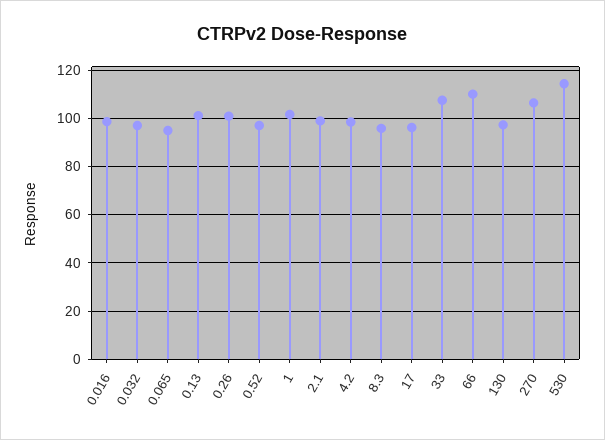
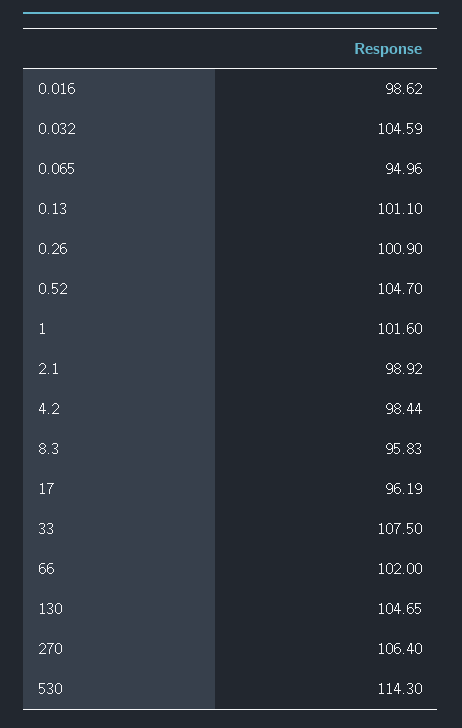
  {
    "0.016": 98.62,
-   "0.032": 97.5,
+   "0.032": 104.59,
    "0.065": 94.96,
    "0.13": 101.1,
    "0.26": 100.9,
-   "0.52": 97.5,
+   "0.52": 104.7,
    "1": 101.6,
    "2.1": 98.92,
    "4.2": 98.44,
    "8.3": 95.83,
    "17": 96.19,
    "33": 107.5,
-   "66": 110,
+   "66": 102,
-   "130": 97.5,
+   "130": 104.65,
    "270": 106.4,
    "530": 114.3
  }

